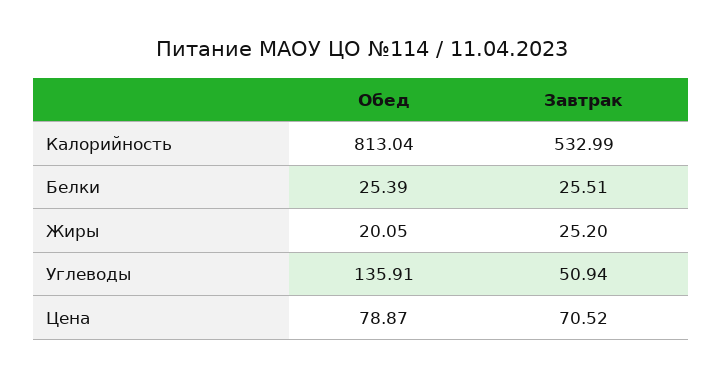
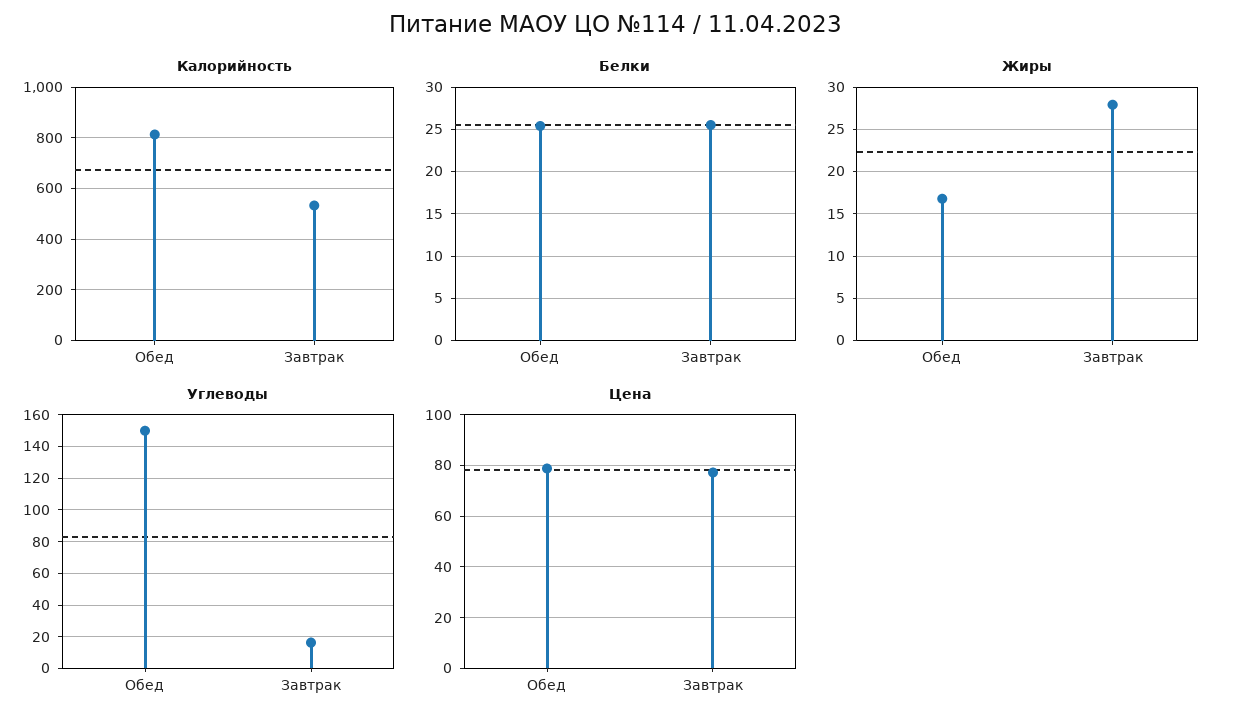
  {
    "Калорийность": {
      "Обед": 813.04,
      "Завтрак": 532.99
    },
    "Белки": {
      "Обед": 25.39,
      "Завтрак": 25.51
    },
    "Жиры": {
-     "Обед": 20.05,
+     "Обед": 17,
-     "Завтрак": 25.2
+     "Завтрак": 28
    },
    "Углеводы": {
-     "Обед": 135.91,
+     "Обед": 150,
-     "Завтрак": 50.94
+     "Завтрак": 15
    },
    "Цена": {
      "Обед": 78.87,
-     "Завтрак": 70.52
+     "Завтрак": 77.5
    }
  }

